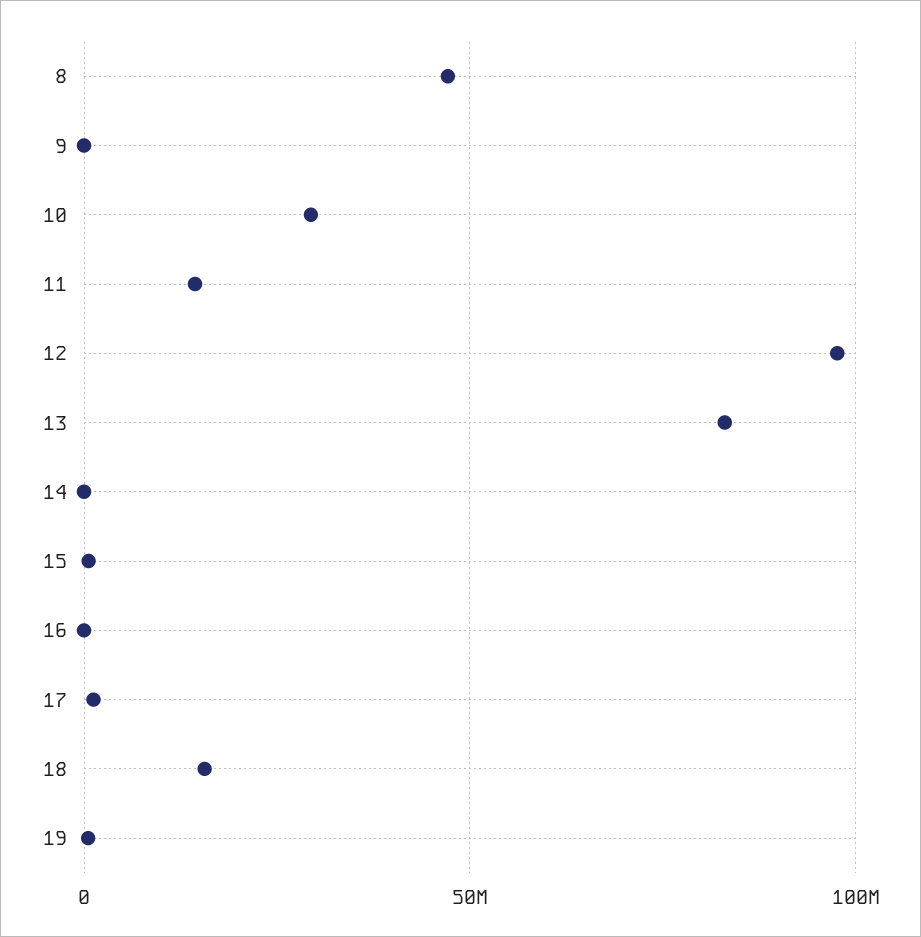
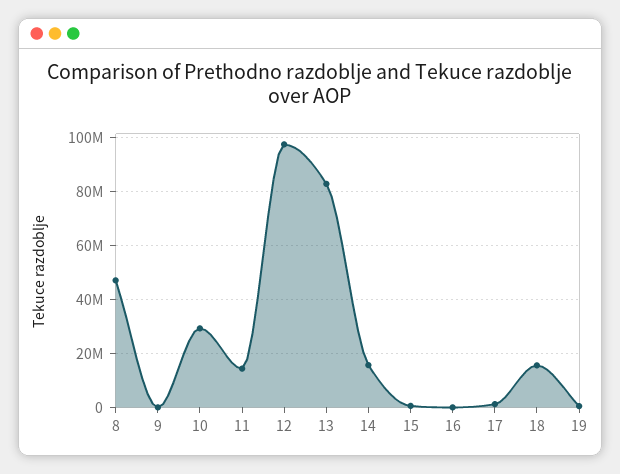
  {
    "8": 47500000,
    "9": 0,
    "10": 30000000,
    "11": 15000000,
    "12": 97500000,
    "13": 82500000,
-   "14": 0,
+   "14": 15000000,
    "15": 0,
    "16": 0,
    "17": 0,
    "18": 15000000,
    "19": 0
  }

